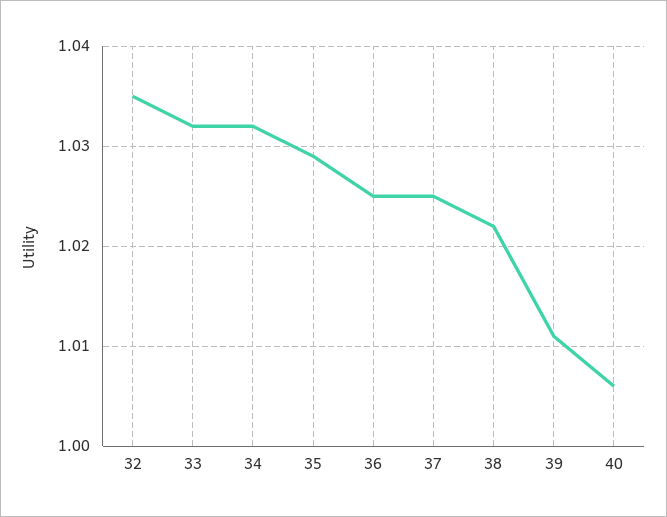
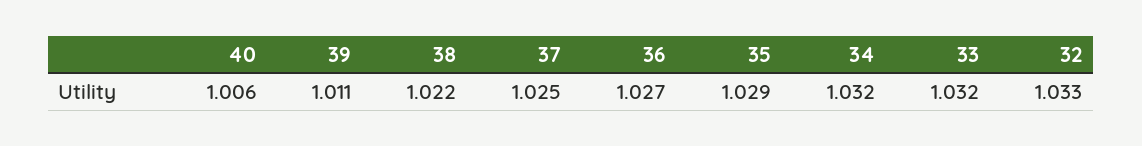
  {
-   "32": 1.035,
+   "32": 1.033,
    "33": 1.032,
    "34": 1.032,
    "35": 1.029,
-   "36": 1.025,
+   "36": 1.027,
    "37": 1.025,
    "38": 1.022,
    "39": 1.011,
    "40": 1.006
  }

